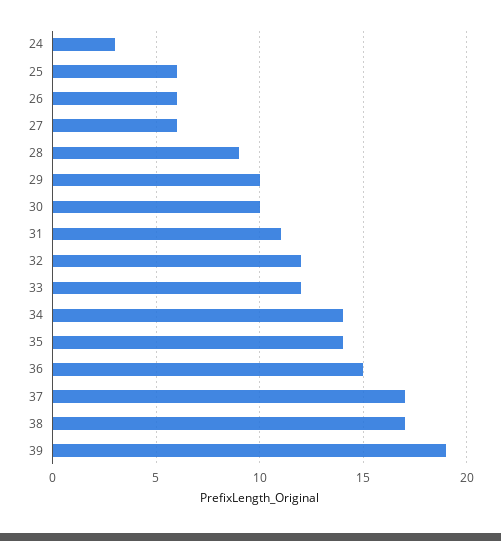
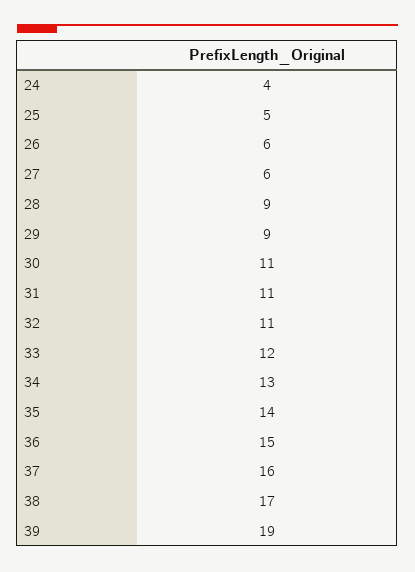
  {
-   "24": 3,
+   "24": 4,
-   "25": 6,
+   "25": 5,
    "26": 6,
    "27": 6,
    "28": 9,
-   "29": 10,
+   "29": 9,
-   "30": 10,
+   "30": 11,
    "31": 11,
-   "32": 12,
+   "32": 11,
    "33": 12,
-   "34": 14,
+   "34": 13,
    "35": 14,
    "36": 15,
-   "37": 17,
+   "37": 16,
    "38": 17,
    "39": 19
  }

